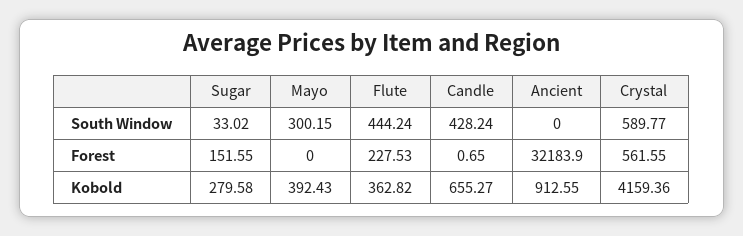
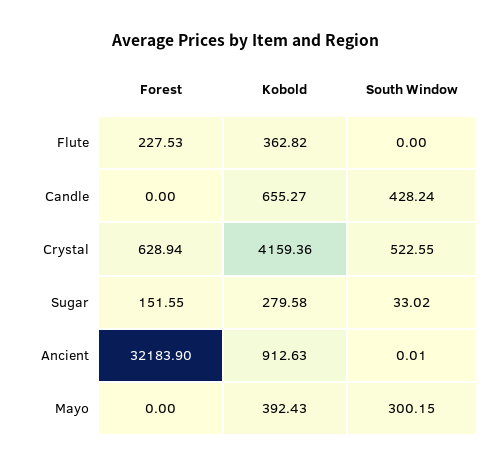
  {
    "Sugar": {
      "South Window": 33.02,
      "Forest": 151.55,
      "Kobold": 279.58
    },
    "Mayo": {
      "South Window": 300.15,
      "Forest": 0,
      "Kobold": 392.43
    },
    "Flute": {
-     "South Window": 444.24,
+     "South Window": 0,
      "Forest": 227.53,
      "Kobold": 362.82
    },
    "Candle": {
      "South Window": 428.24,
-     "Forest": 0.65,
+     "Forest": 0,
      "Kobold": 655.27
    },
    "Ancient": {
-     "South Window": 0,
+     "South Window": 0.01,
      "Forest": 32183.9,
-     "Kobold": 912.55
+     "Kobold": 912.63
    },
    "Crystal": {
-     "South Window": 589.77,
+     "South Window": 522.55,
-     "Forest": 561.55,
+     "Forest": 628.94,
      "Kobold": 4159.36
    }
  }

